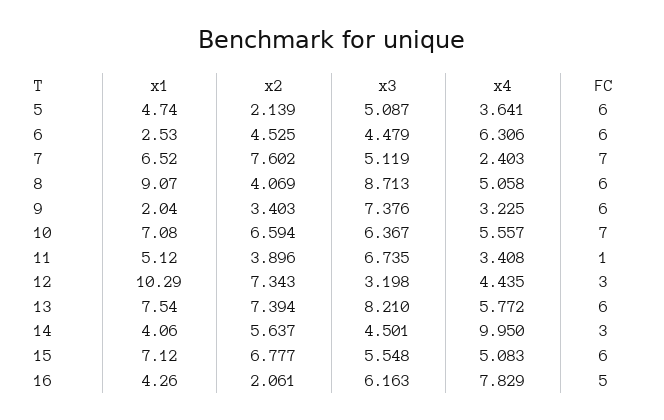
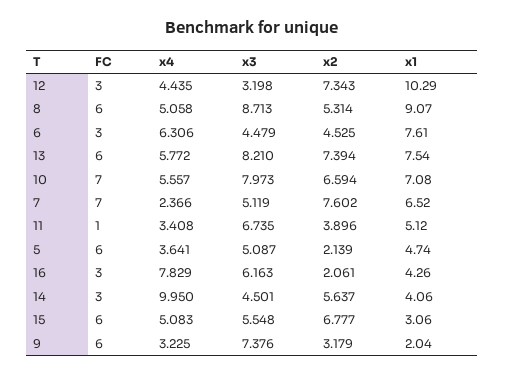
  {
    "x1": {
      "5": 4.74,
-     "6": 2.53,
+     "6": 7.61,
      "7": 6.52,
      "8": 9.07,
      "9": 2.04,
      "10": 7.08,
      "11": 5.12,
      "12": 10.29,
      "13": 7.54,
      "14": 4.06,
-     "15": 7.12,
+     "15": 3.06,
      "16": 4.26
    },
    "x2": {
      "5": 2.139,
      "6": 4.525,
      "7": 7.602,
-     "8": 4.069,
+     "8": 5.314,
-     "9": 3.403,
+     "9": 3.179,
      "10": 6.594,
      "11": 3.896,
      "12": 7.343,
      "13": 7.394,
      "14": 5.637,
      "15": 6.777,
      "16": 2.061
    },
    "x3": {
      "5": 5.087,
      "6": 4.479,
      "7": 5.119,
      "8": 8.713,
      "9": 7.376,
-     "10": 6.367,
+     "10": 7.973,
      "11": 6.735,
      "12": 3.198,
      "13": 8.21,
      "14": 4.501,
      "15": 5.548,
      "16": 6.163
    },
    "x4": {
      "5": 3.641,
      "6": 6.306,
-     "7": 2.403,
+     "7": 2.366,
      "8": 5.058,
      "9": 3.225,
      "10": 5.557,
      "11": 3.408,
      "12": 4.435,
      "13": 5.772,
      "14": 9.95,
      "15": 5.083,
      "16": 7.829
    },
    "FC": {
      "5": 6,
-     "6": 6,
+     "6": 3,
      "7": 7,
      "8": 6,
      "9": 6,
      "10": 7,
      "11": 1,
      "12": 3,
      "13": 6,
      "14": 3,
      "15": 6,
-     "16": 5
+     "16": 3
    }
  }

